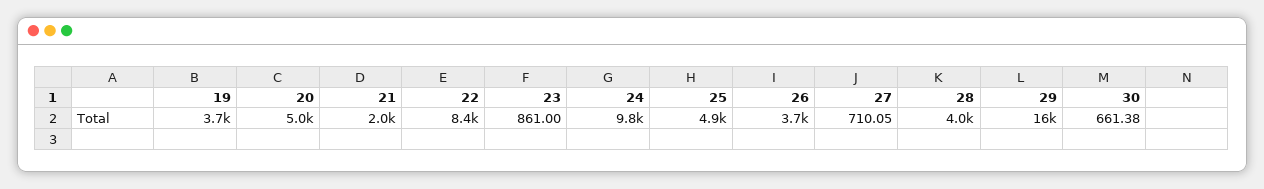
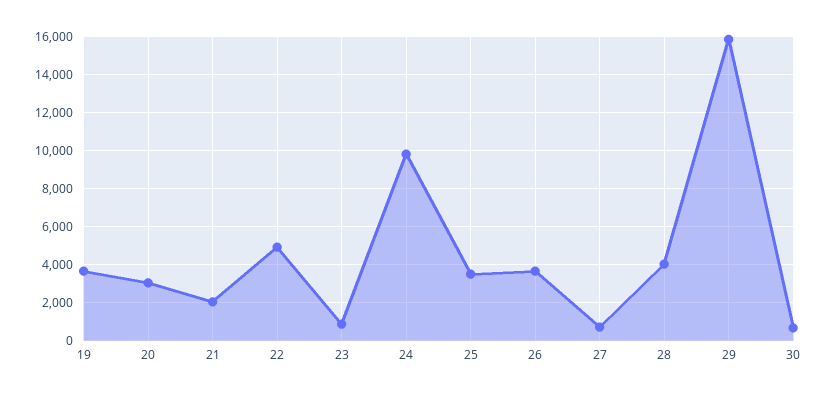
  {
    "19": 3700,
-   "20": 5000,
+   "20": 3000,
    "21": 2000,
-   "22": 8400,
+   "22": 5000,
    "23": 861,
    "24": 9800,
-   "25": 4900,
+   "25": 3500,
    "26": 3700,
    "27": 710.05,
    "28": 4000,
    "29": 16000,
    "30": 661.38
  }

